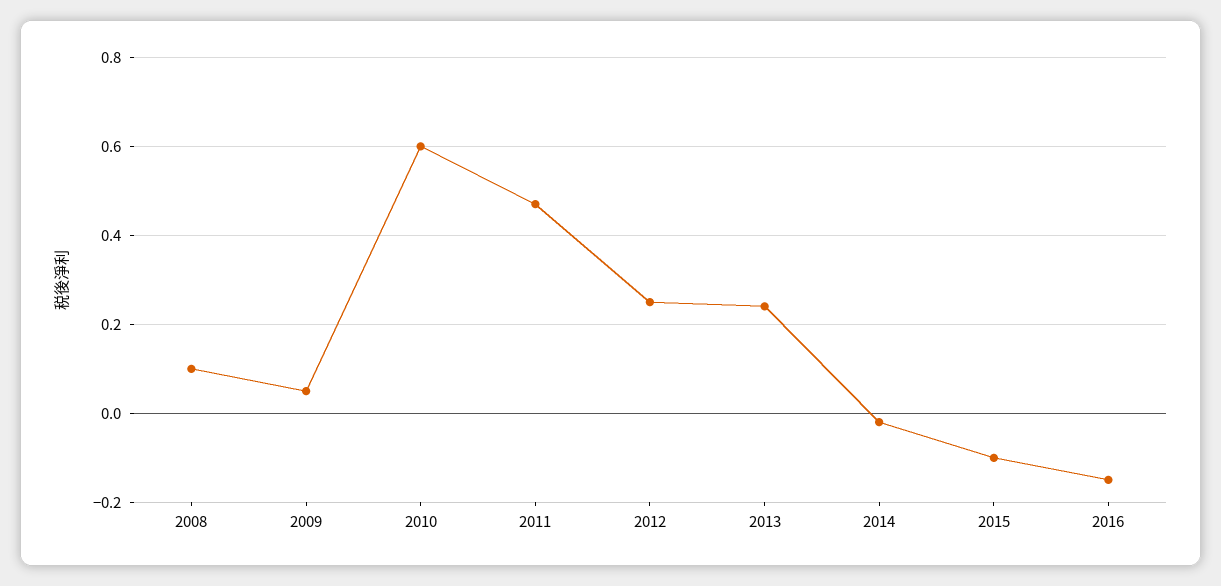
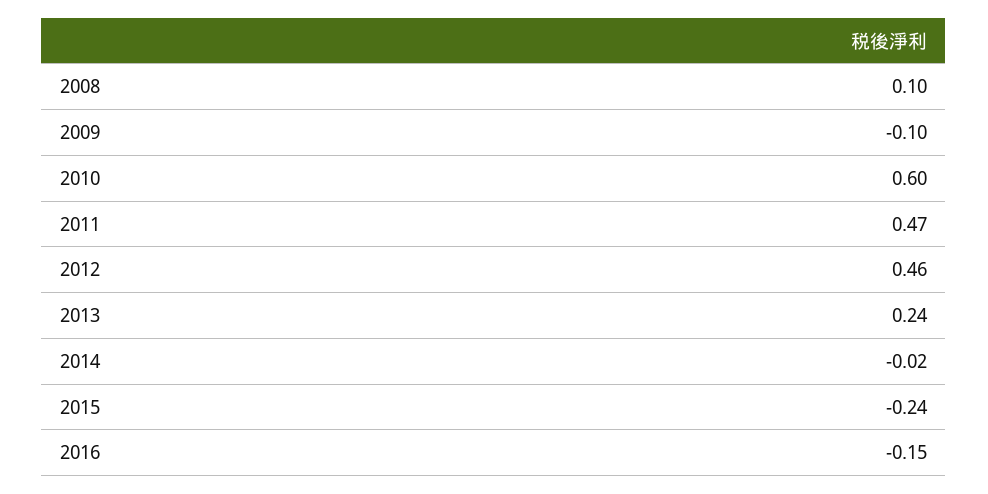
  {
    "2008": 0.1,
-   "2009": 0.05,
+   "2009": -0.1,
    "2010": 0.6,
    "2011": 0.47,
-   "2012": 0.25,
+   "2012": 0.46,
    "2013": 0.24,
    "2014": -0.02,
-   "2015": -0.1,
+   "2015": -0.24,
    "2016": -0.15
  }

